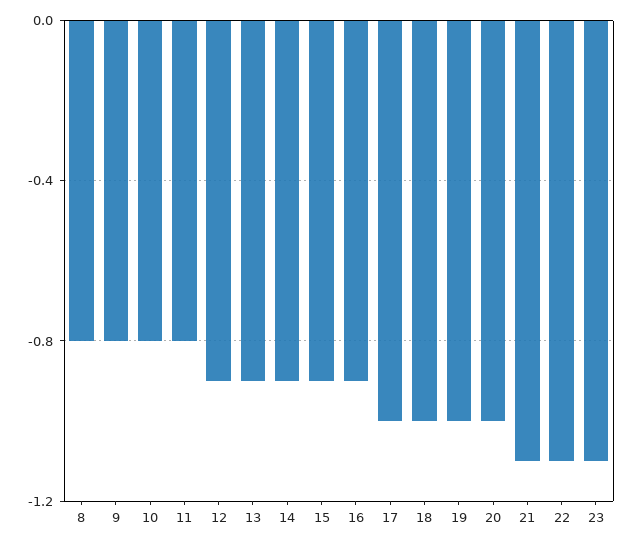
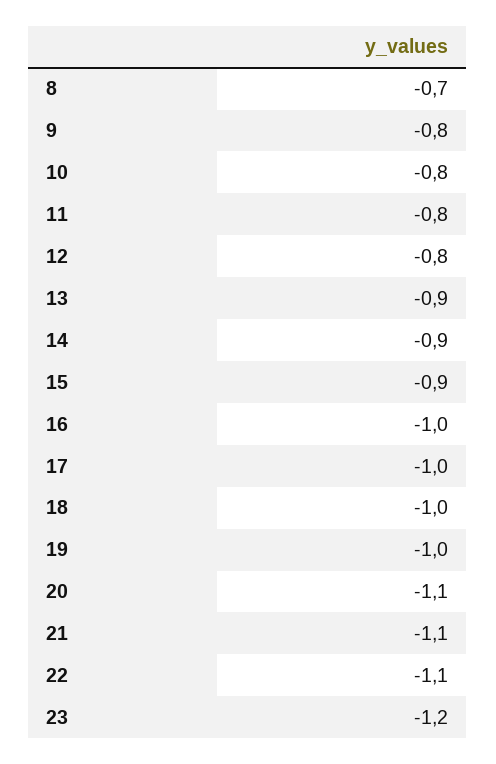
  {
-   "8": -0.8,
+   "8": -0.7,
    "9": -0.8,
    "10": -0.8,
    "11": -0.8,
-   "12": -0.9,
+   "12": -0.8,
    "13": -0.9,
    "14": -0.9,
    "15": -0.9,
-   "16": -0.9,
+   "16": -1,
    "17": -1,
    "18": -1,
    "19": -1,
-   "20": -1,
+   "20": -1.1,
    "21": -1.1,
    "22": -1.1,
-   "23": -1.1
+   "23": -1.2
  }

